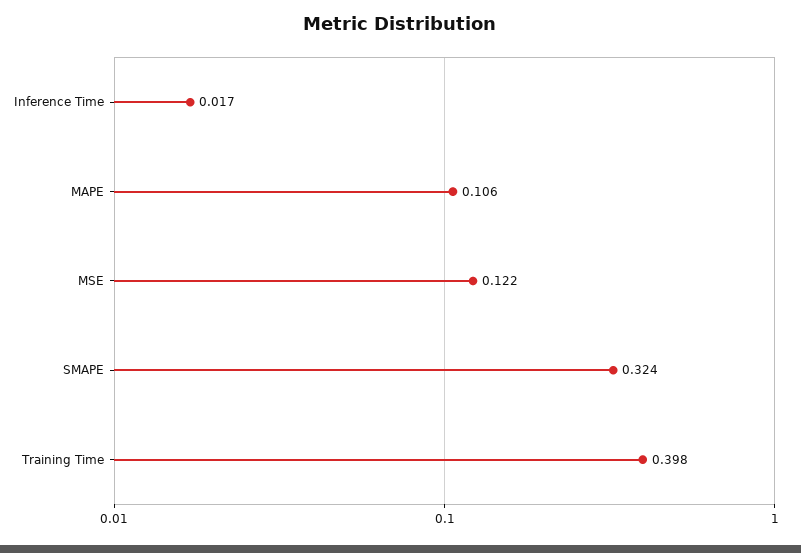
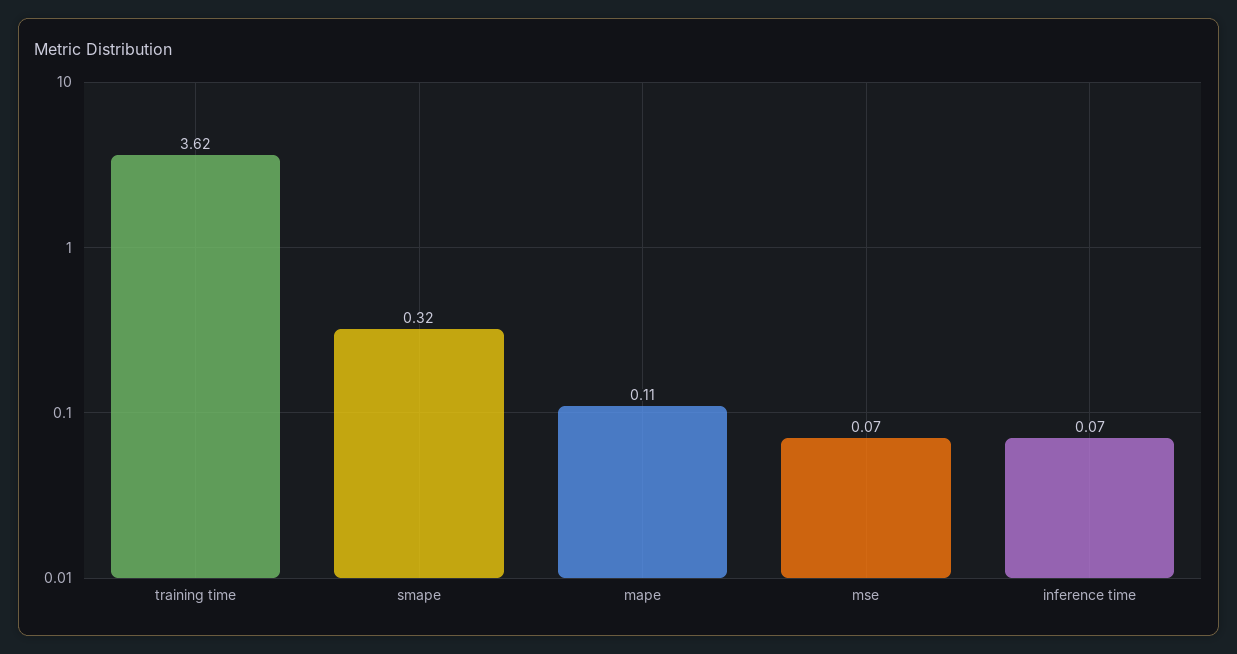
  {
-   "Inference Time": 0.017,
+   "Inference Time": 0.07,
    "MAPE": 0.106,
-   "MSE": 0.122,
+   "MSE": 0.07,
    "SMAPE": 0.324,
-   "Training Time": 0.398
+   "Training Time": 3.62
  }

